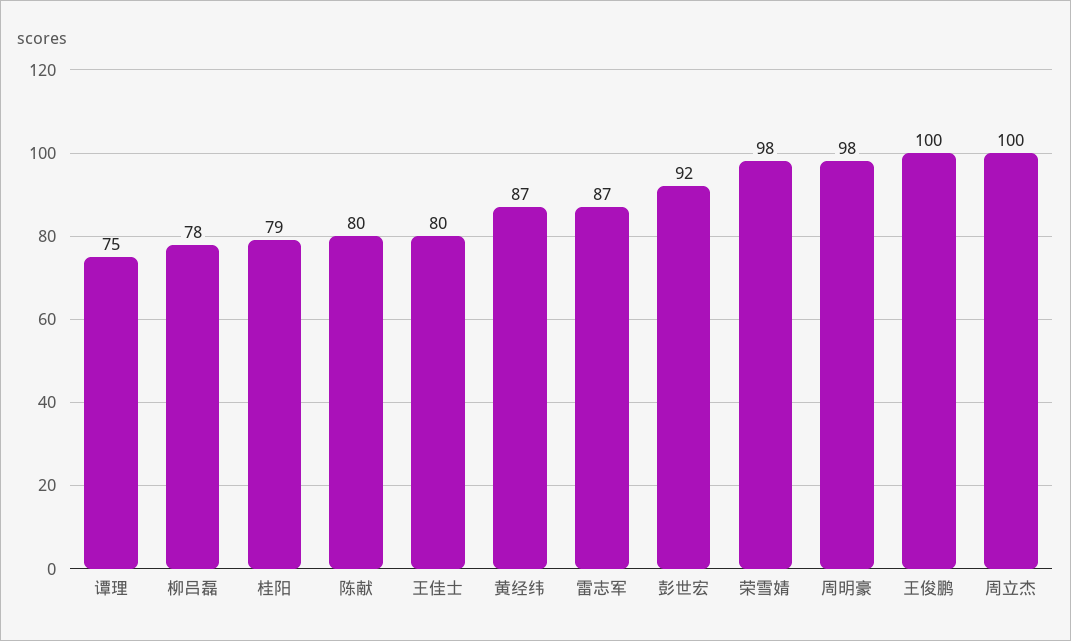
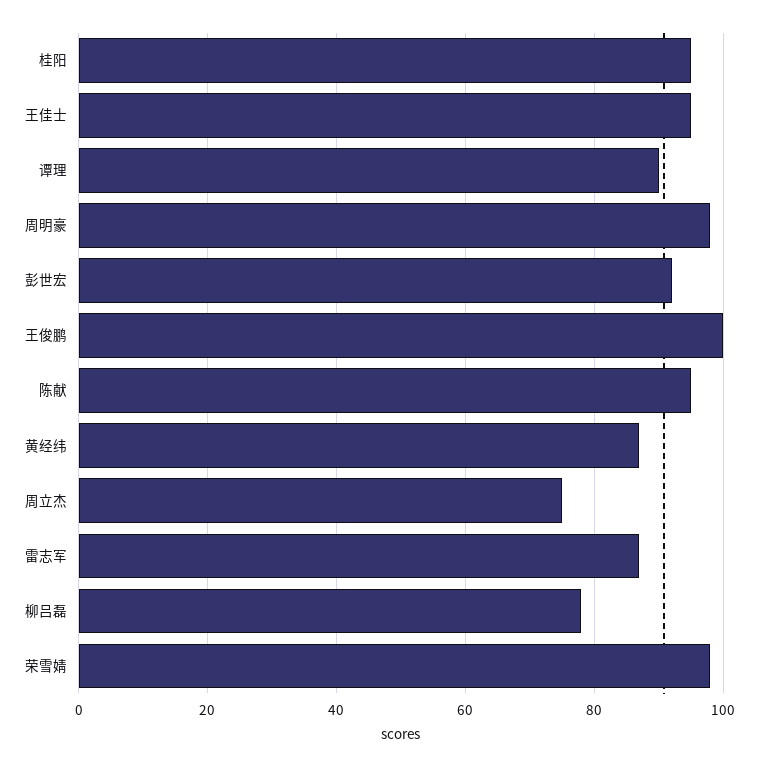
  {
-   "谭理": 75,
+   "谭理": 90,
    "柳吕磊": 78,
-   "桂阳": 79,
+   "桂阳": 95,
-   "陈献": 80,
+   "陈献": 95,
-   "王佳士": 80,
+   "王佳士": 95,
    "黄经纬": 87,
    "雷志军": 87,
    "彭世宏": 92,
    "荣雪婧": 98,
    "周明豪": 98,
    "王俊鹏": 100,
-   "周立杰": 100
+   "周立杰": 75
  }

